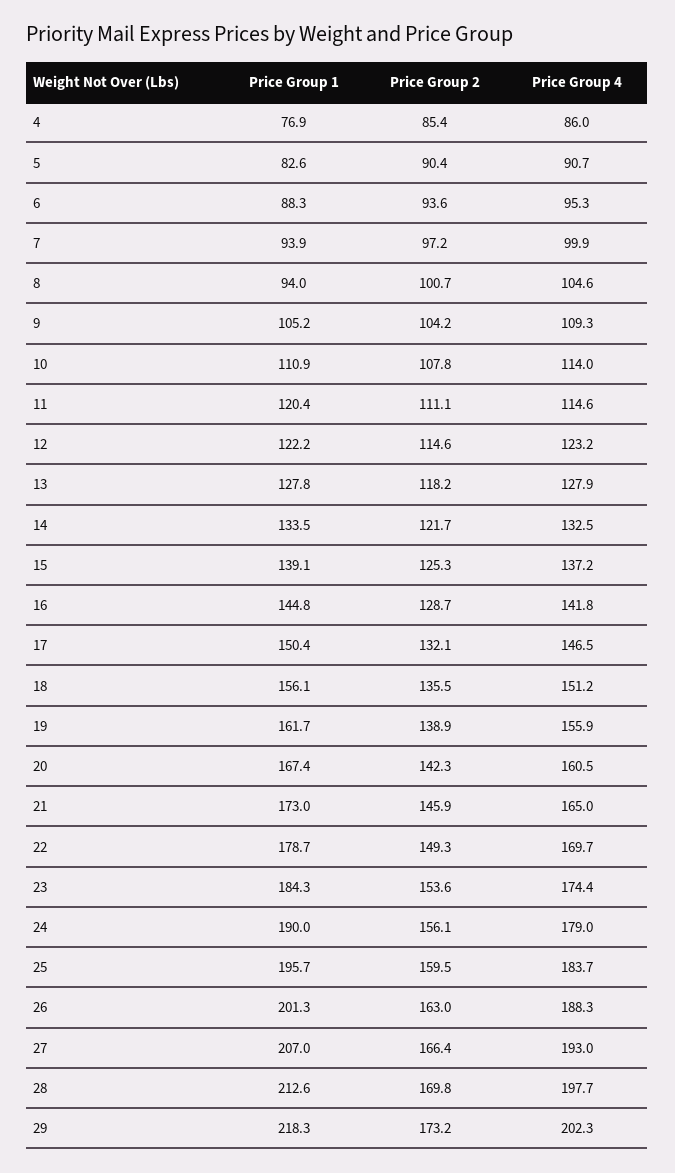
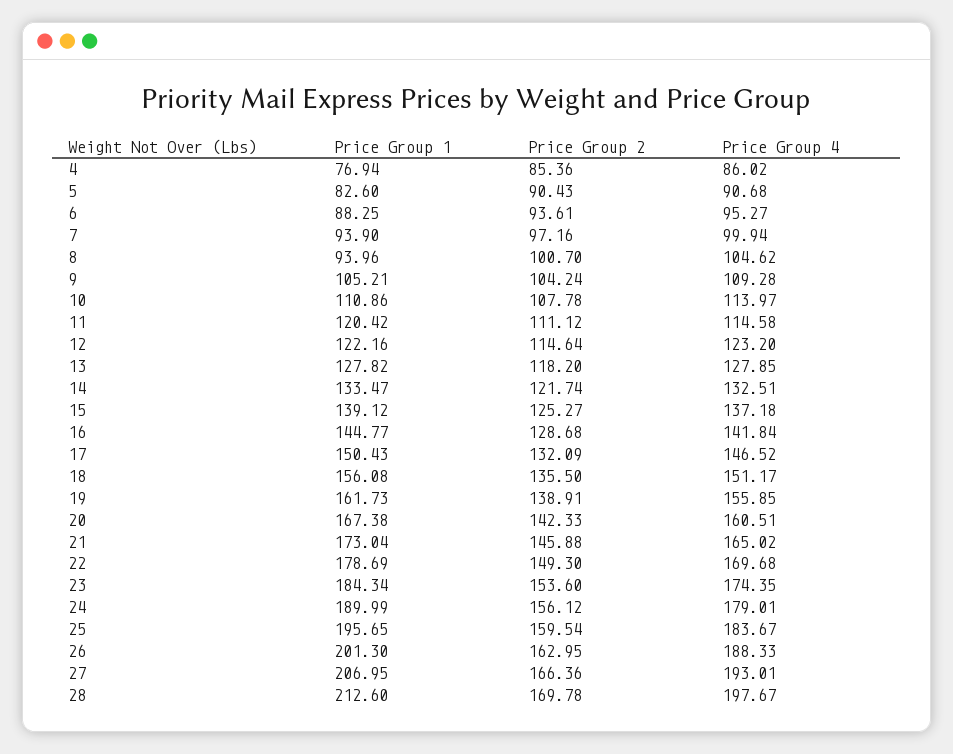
  {
    "Price Group 1": {
      "4": 76.94,
      "5": 82.6,
      "6": 88.25,
      "7": 93.9,
      "8": 93.96,
      "9": 105.21,
      "10": 110.86,
      "11": 120.42,
      "12": 122.16,
      "13": 127.82,
      "14": 133.47,
      "15": 139.12,
      "16": 144.77,
      "17": 150.43,
      "18": 156.08,
      "19": 161.73,
      "20": 167.38,
      "21": 173.04,
      "22": 178.69,
      "23": 184.34,
      "24": 189.99,
      "25": 195.65,
      "26": 201.3,
      "27": 206.95,
-     "28": 212.6,
+     "28": 212.6
-     "29": 218.3
    },
    "Price Group 2": {
      "4": 85.36,
      "5": 90.43,
      "6": 93.61,
      "7": 97.16,
      "8": 100.7,
      "9": 104.24,
      "10": 107.78,
      "11": 111.12,
      "12": 114.64,
      "13": 118.2,
      "14": 121.74,
      "15": 125.27,
      "16": 128.68,
      "17": 132.09,
      "18": 135.5,
      "19": 138.91,
      "20": 142.33,
      "21": 145.88,
      "22": 149.3,
      "23": 153.6,
      "24": 156.12,
      "25": 159.54,
      "26": 162.95,
      "27": 166.36,
-     "28": 169.78,
+     "28": 169.78
-     "29": 173.2
    },
    "Price Group 4": {
      "4": 86.02,
      "5": 90.68,
      "6": 95.27,
      "7": 99.94,
      "8": 104.62,
      "9": 109.28,
      "10": 113.97,
      "11": 114.58,
      "12": 123.2,
      "13": 127.85,
      "14": 132.51,
      "15": 137.18,
      "16": 141.84,
      "17": 146.52,
      "18": 151.17,
      "19": 155.85,
      "20": 160.51,
      "21": 165.02,
      "22": 169.68,
      "23": 174.35,
      "24": 179.01,
      "25": 183.67,
      "26": 188.33,
      "27": 193.01,
-     "28": 197.67,
+     "28": 197.67
-     "29": 202.3
    }
  }

